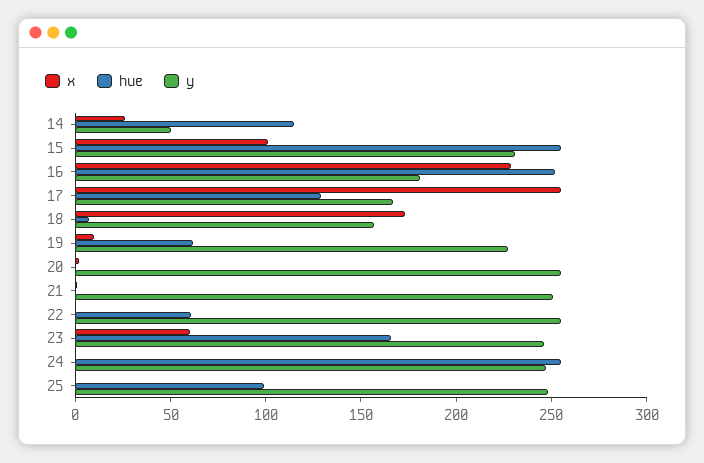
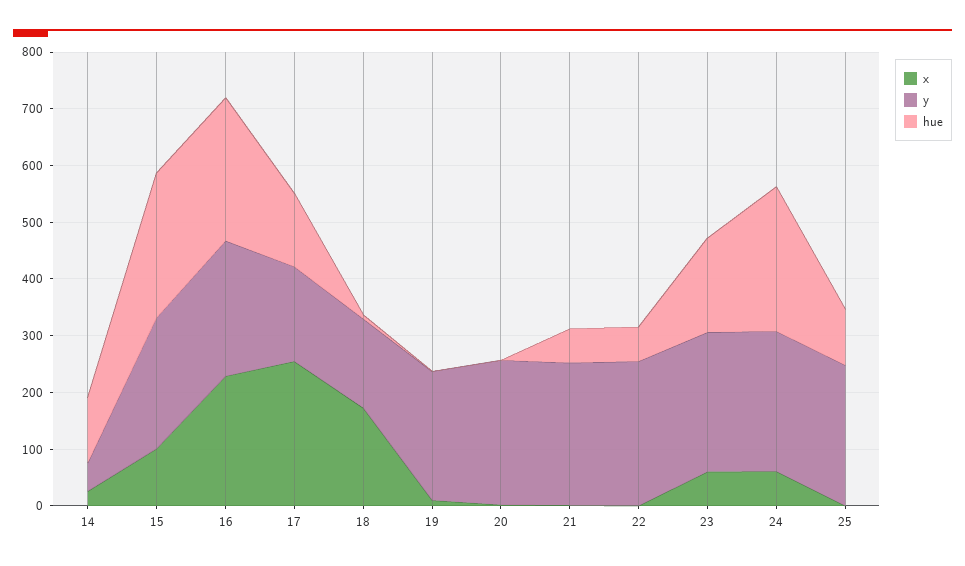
  {
    "x": {
      "14": 30,
      "15": 100,
      "16": 230,
      "17": 260,
      "18": 170,
      "19": 10,
      "20": 0,
      "21": 0,
      "22": 0,
      "23": 60,
-     "24": 0,
+     "24": 60,
      "25": 0
    },
    "hue": {
      "14": 120,
      "15": 260,
      "16": 250,
      "17": 130,
      "18": 10,
-     "19": 60,
+     "19": 0,
      "20": 0,
-     "21": 0,
+     "21": 60,
      "22": 60,
      "23": 170,
      "24": 260,
      "25": 100
    },
    "y": {
      "14": 50,
      "15": 230,
-     "16": 180,
+     "16": 240,
      "17": 170,
      "18": 160,
      "19": 230,
      "20": 260,
      "21": 250,
      "22": 260,
      "23": 250,
      "24": 250,
      "25": 250
    }
  }

